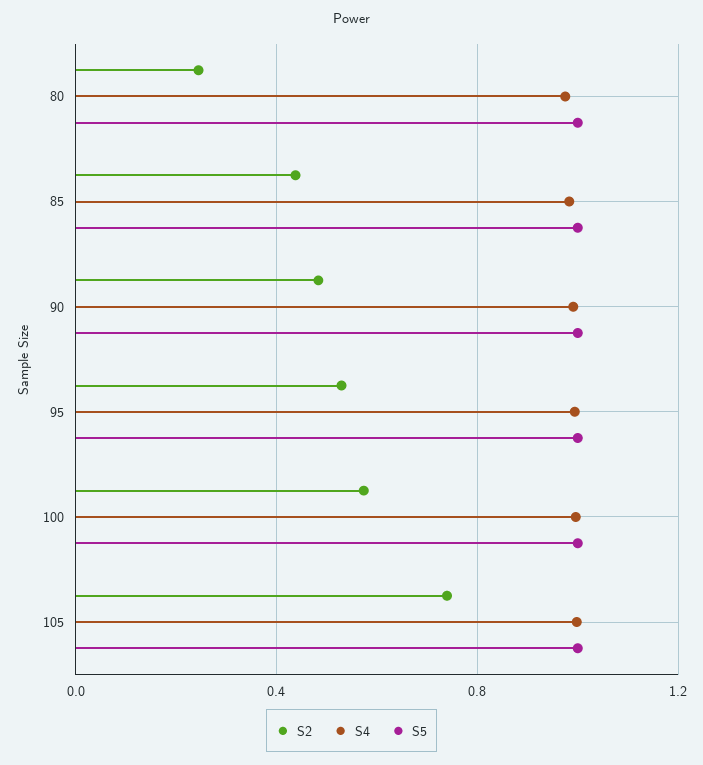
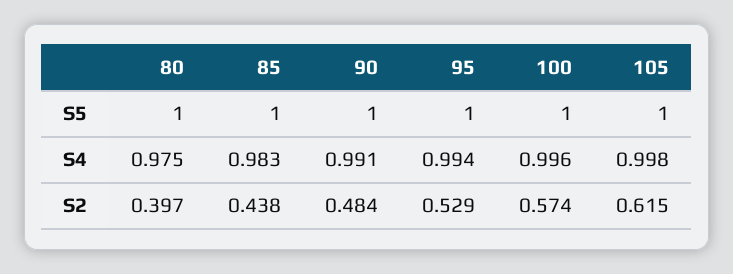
  {
    "S2": {
-     "80": 0.25,
+     "80": 0.397,
      "85": 0.438,
      "90": 0.484,
      "95": 0.529,
      "100": 0.574,
-     "105": 0.75
+     "105": 0.615
    },
    "S4": {
      "80": 0.975,
      "85": 0.983,
      "90": 0.991,
      "95": 0.994,
      "100": 0.996,
      "105": 0.998
    },
    "S5": {
      "80": 1,
      "85": 1,
      "90": 1,
      "95": 1,
      "100": 1,
      "105": 1
    }
  }

